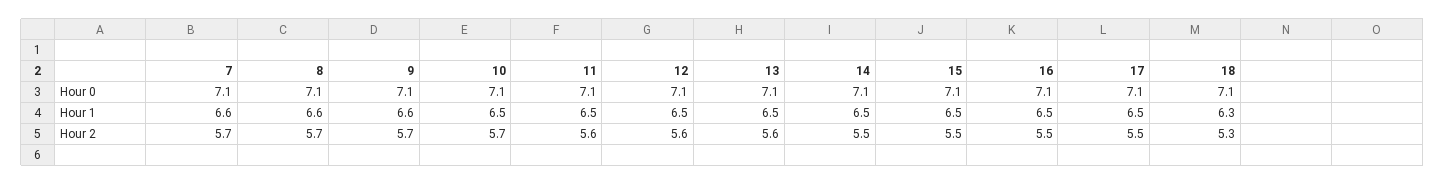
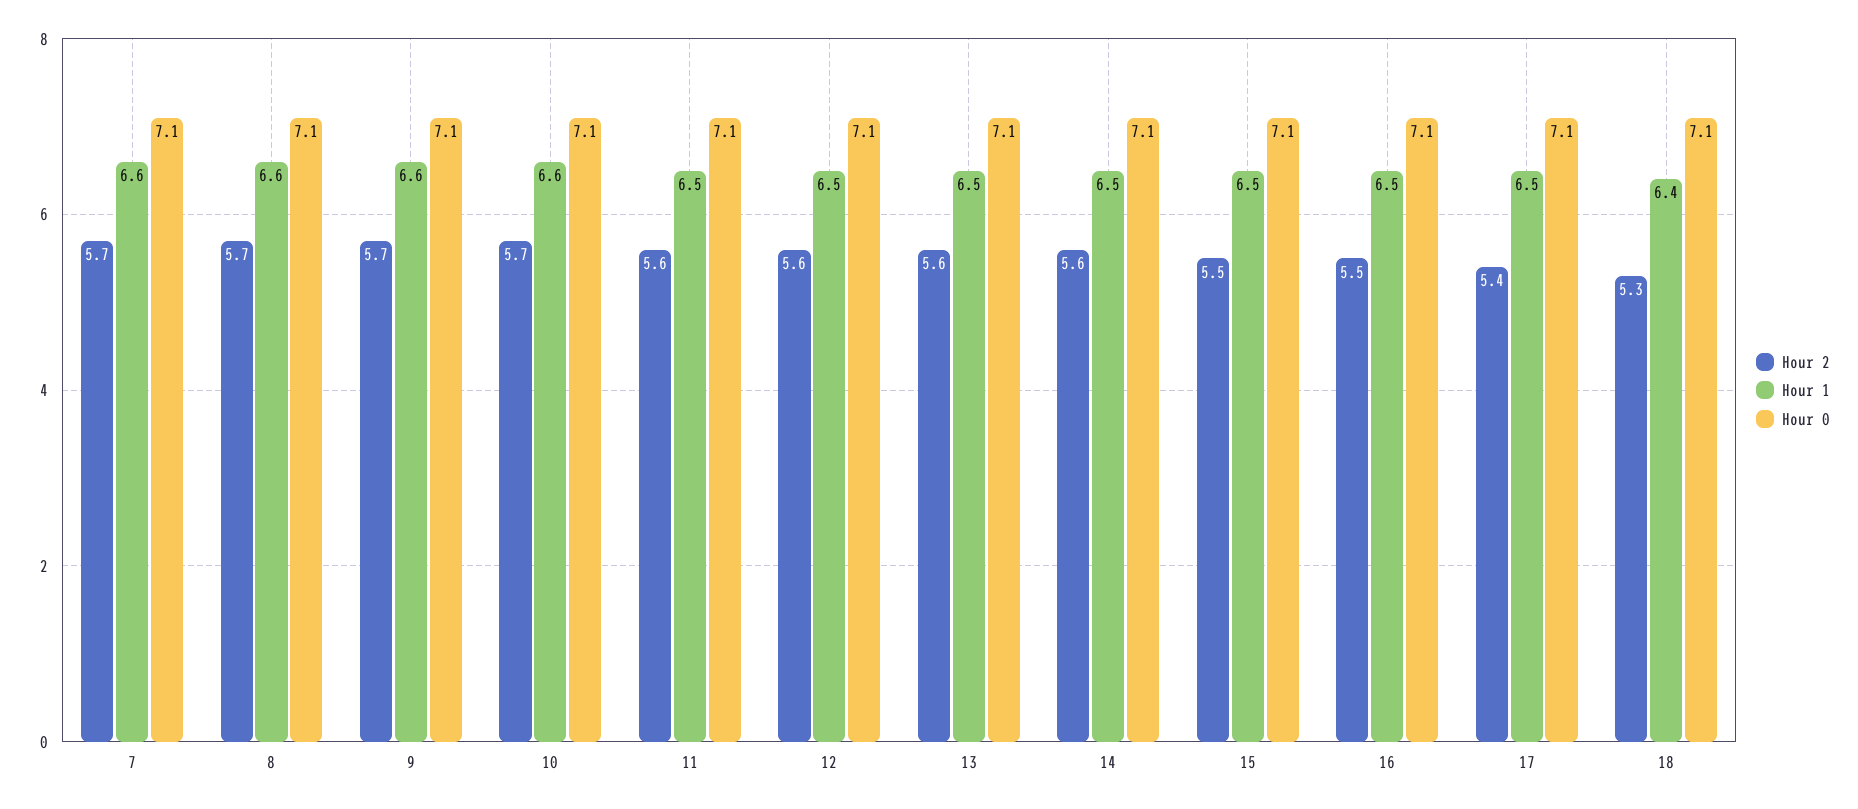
  {
    "Hour 0": {
      "7": 7.1,
      "8": 7.1,
      "9": 7.1,
      "10": 7.1,
      "11": 7.1,
      "12": 7.1,
      "13": 7.1,
      "14": 7.1,
      "15": 7.1,
      "16": 7.1,
      "17": 7.1,
      "18": 7.1
    },
    "Hour 1": {
      "7": 6.6,
      "8": 6.6,
      "9": 6.6,
-     "10": 6.5,
+     "10": 6.6,
      "11": 6.5,
      "12": 6.5,
      "13": 6.5,
      "14": 6.5,
      "15": 6.5,
      "16": 6.5,
      "17": 6.5,
-     "18": 6.3
+     "18": 6.4
    },
    "Hour 2": {
      "7": 5.7,
      "8": 5.7,
      "9": 5.7,
      "10": 5.7,
      "11": 5.6,
      "12": 5.6,
      "13": 5.6,
-     "14": 5.5,
+     "14": 5.6,
      "15": 5.5,
      "16": 5.5,
-     "17": 5.5,
+     "17": 5.4,
      "18": 5.3
    }
  }

